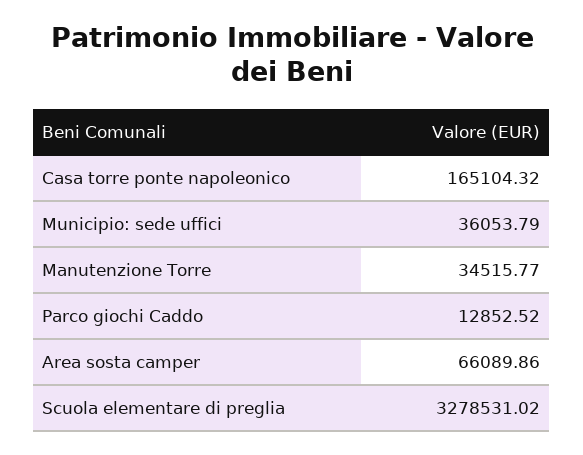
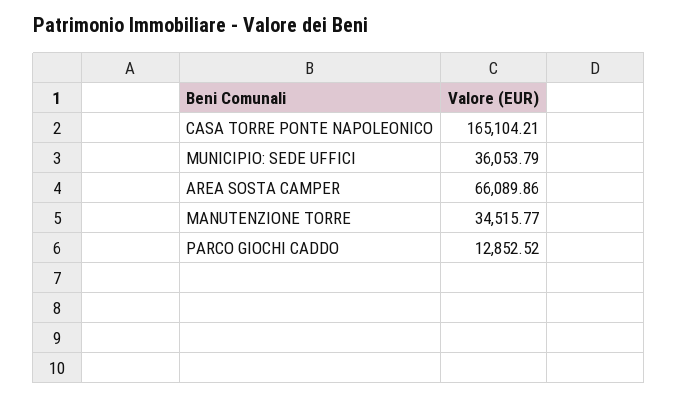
  {
-   "Casa torre ponte napoleonico": 165104.32,
+   "Casa torre ponte napoleonico": 165104.21,
    "Municipio: sede uffici": 36053.79,
    "Manutenzione Torre": 34515.77,
    "Parco giochi Caddo": 12852.52,
-   "Area sosta camper": 66089.86,
+   "Area sosta camper": 66089.86
-   "Scuola elementare di preglia": 3278531.02
  }

